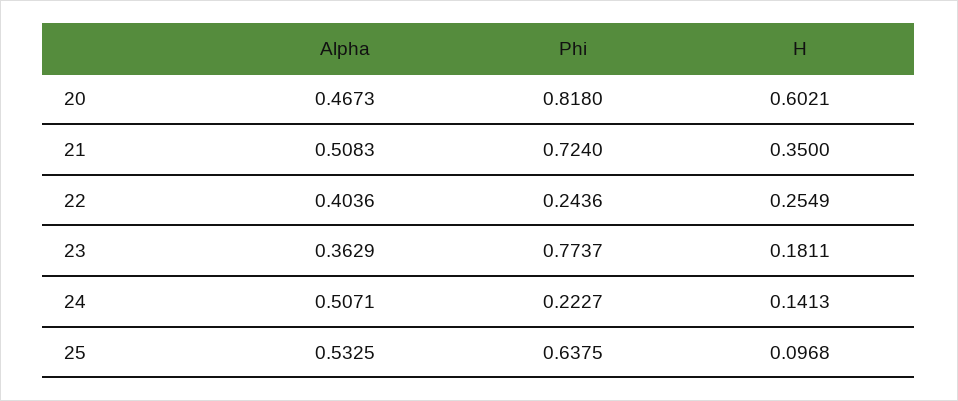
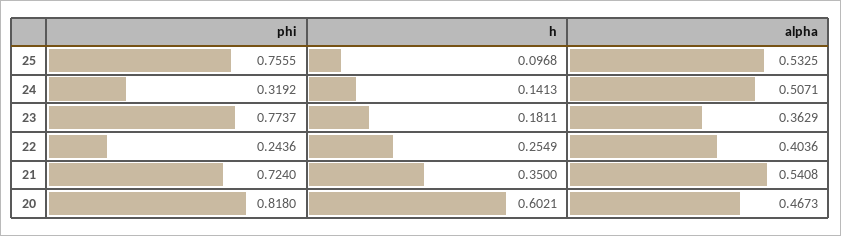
  {
    "Alpha": {
      "20": 0.4673,
-     "21": 0.5083,
+     "21": 0.5408,
      "22": 0.4036,
      "23": 0.3629,
      "24": 0.5071,
      "25": 0.5325
    },
    "Phi": {
      "20": 0.818,
      "21": 0.724,
      "22": 0.2436,
      "23": 0.7737,
-     "24": 0.2227,
+     "24": 0.3192,
-     "25": 0.6375
+     "25": 0.7555
    },
    "H": {
      "20": 0.6021,
      "21": 0.35,
      "22": 0.2549,
      "23": 0.1811,
      "24": 0.1413,
      "25": 0.0968
    }
  }

